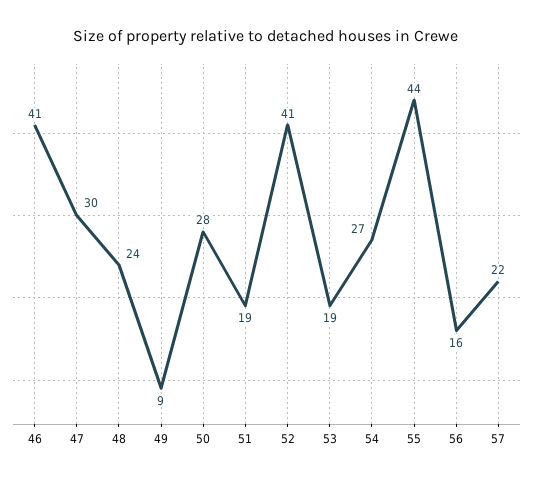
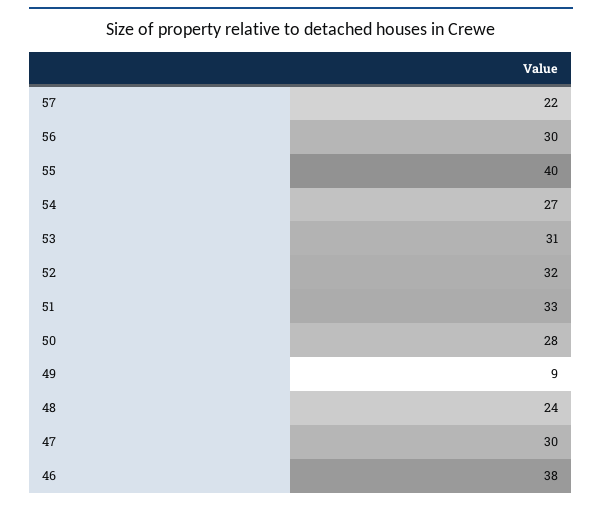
  {
-   "46": 41,
+   "46": 38,
    "47": 30,
    "48": 24,
    "49": 9,
    "50": 28,
-   "51": 19,
+   "51": 33,
-   "52": 41,
+   "52": 32,
-   "53": 19,
+   "53": 31,
    "54": 27,
-   "55": 44,
+   "55": 40,
-   "56": 16,
+   "56": 30,
    "57": 22
  }

